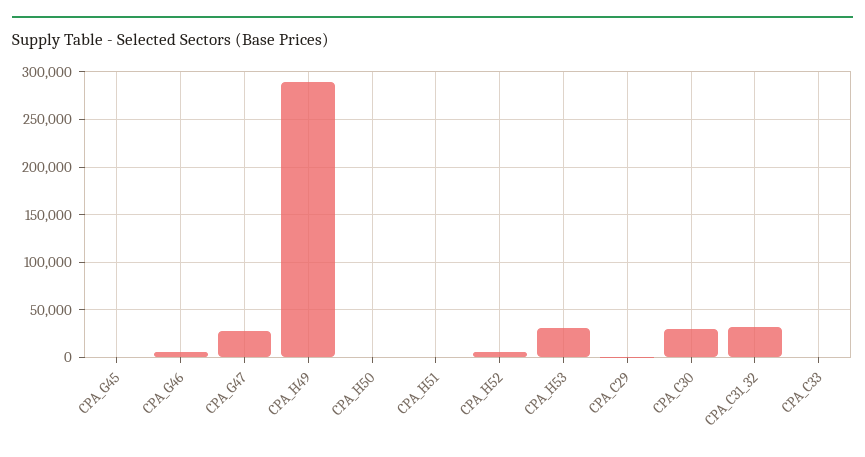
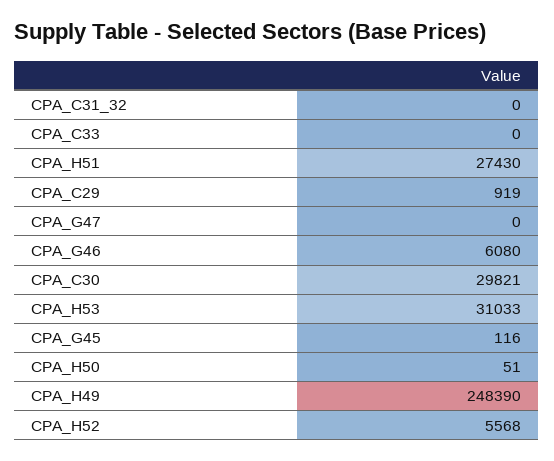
  {
    "CPA_G45": 116,
    "CPA_G46": 6080,
-   "CPA_G47": 30000,
+   "CPA_G47": 0,
-   "CPA_H49": 290000,
+   "CPA_H49": 248390,
    "CPA_H50": 51,
-   "CPA_H51": 0,
+   "CPA_H51": 27430,
    "CPA_H52": 5568,
    "CPA_H53": 31033,
    "CPA_C29": 919,
    "CPA_C30": 29821,
-   "CPA_C31_32": 30000,
+   "CPA_C31_32": 0,
    "CPA_C33": 0
  }

